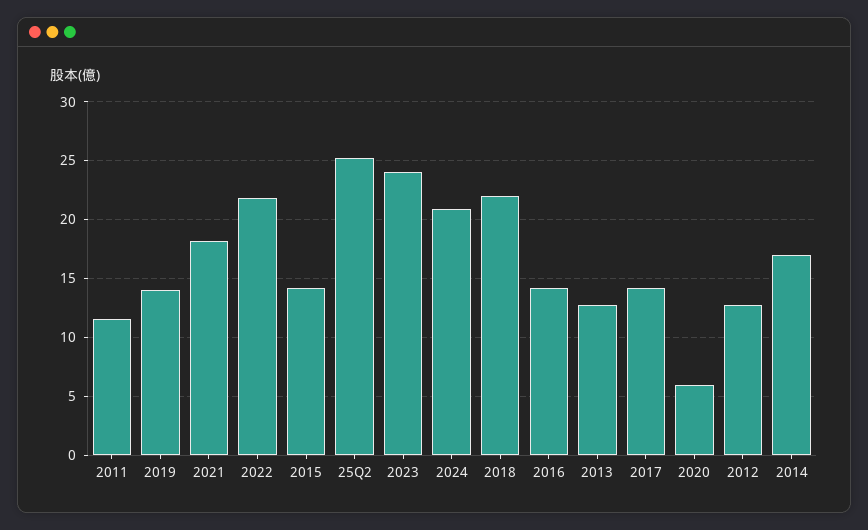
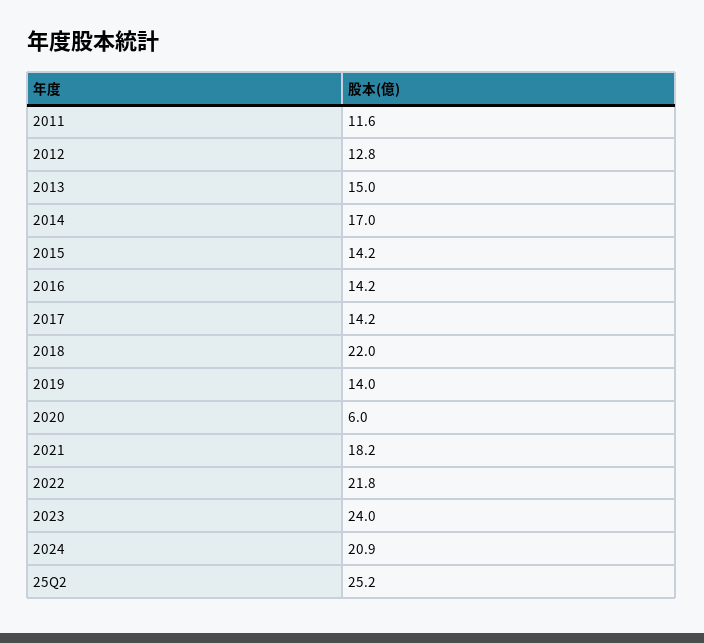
  {
    "2011": 11.6,
    "2019": 14,
    "2021": 18.2,
    "2022": 21.8,
    "2015": 14.2,
    "25Q2": 25.2,
    "2023": 24,
    "2024": 20.9,
    "2018": 22,
    "2016": 14.2,
-   "2013": 13,
+   "2013": 15,
    "2017": 14.2,
    "2020": 6,
    "2012": 12.8,
    "2014": 17
  }

